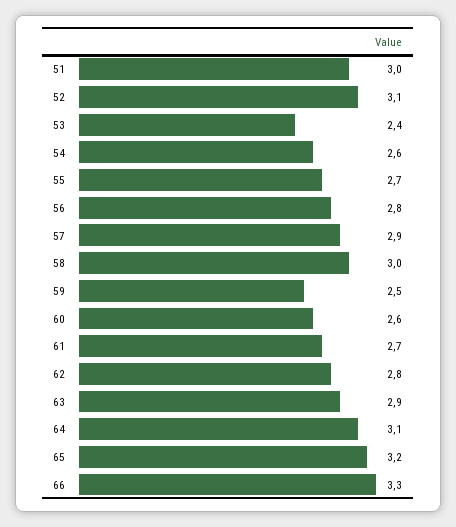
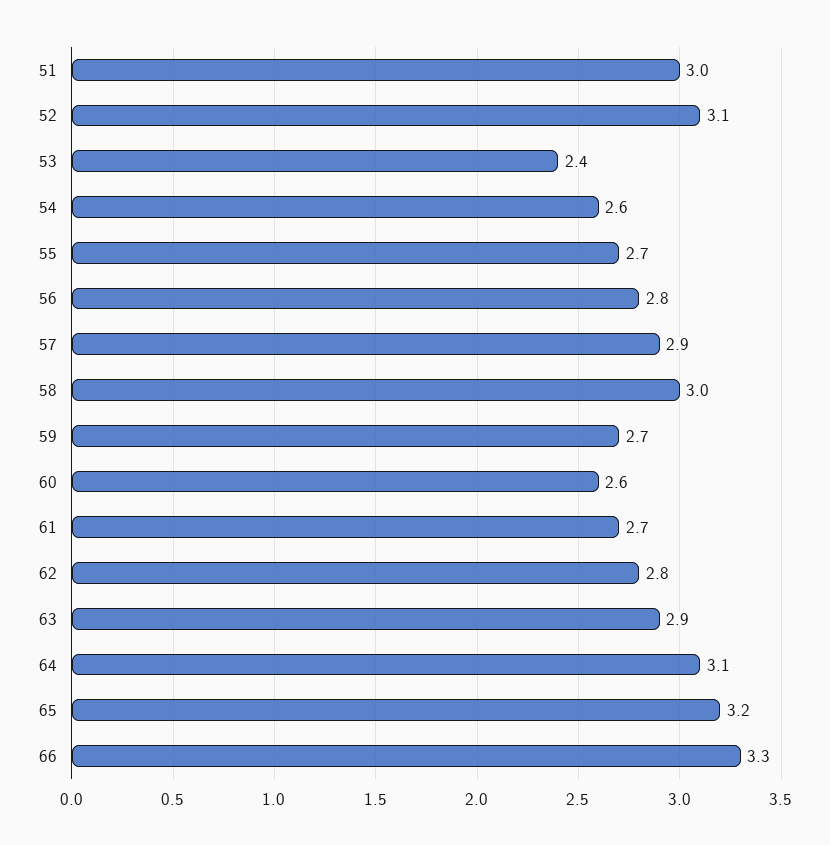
  {
    "51": 3,
    "52": 3.1,
    "53": 2.4,
    "54": 2.6,
    "55": 2.7,
    "56": 2.8,
    "57": 2.9,
    "58": 3,
-   "59": 2.5,
+   "59": 2.7,
    "60": 2.6,
    "61": 2.7,
    "62": 2.8,
    "63": 2.9,
    "64": 3.1,
    "65": 3.2,
    "66": 3.3
  }

